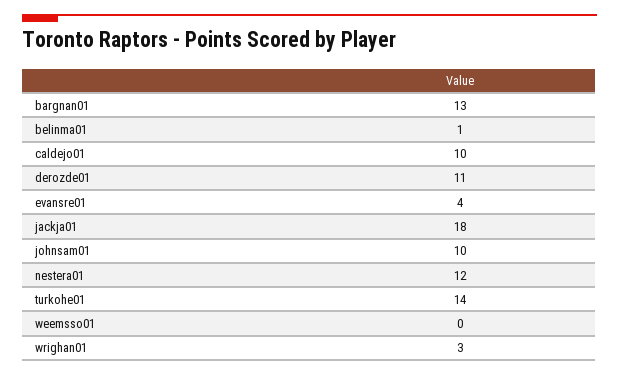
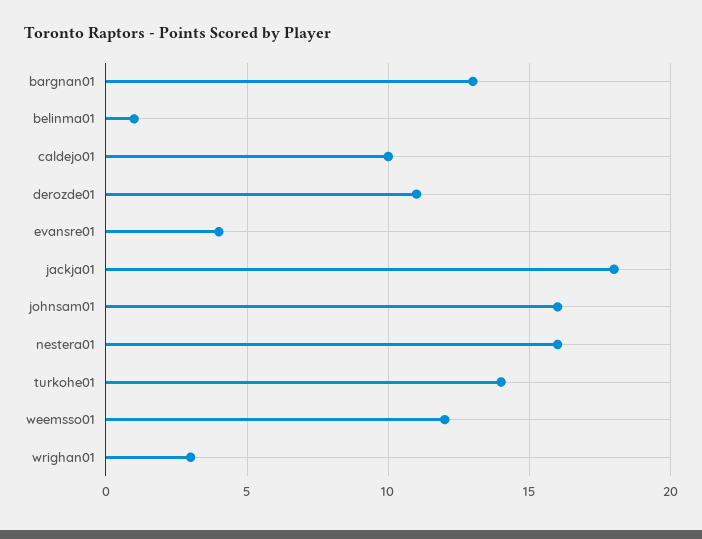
  {
    "bargnan01": 13,
    "belinma01": 1,
    "caldejo01": 10,
    "derozde01": 11,
    "evansre01": 4,
    "jackja01": 18,
-   "johnsam01": 10,
+   "johnsam01": 16,
-   "nestera01": 12,
+   "nestera01": 16,
    "turkohe01": 14,
-   "weemsso01": 0,
+   "weemsso01": 12,
    "wrighan01": 3
  }

